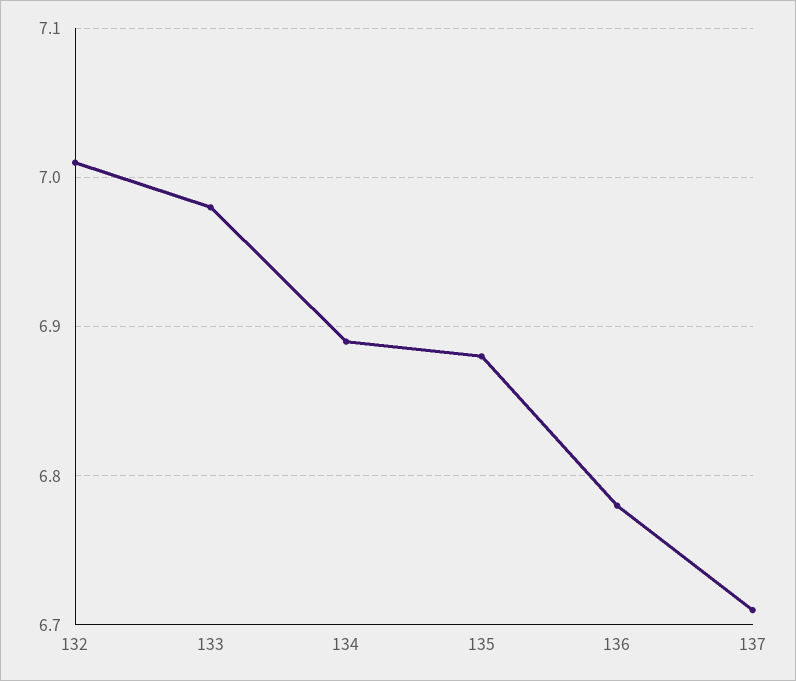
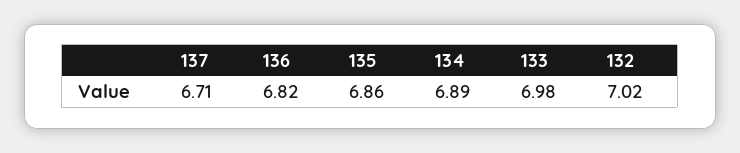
  {
-   "132": 7.01,
+   "132": 7.02,
    "133": 6.98,
    "134": 6.89,
-   "135": 6.88,
+   "135": 6.86,
-   "136": 6.78,
+   "136": 6.82,
    "137": 6.71
  }

